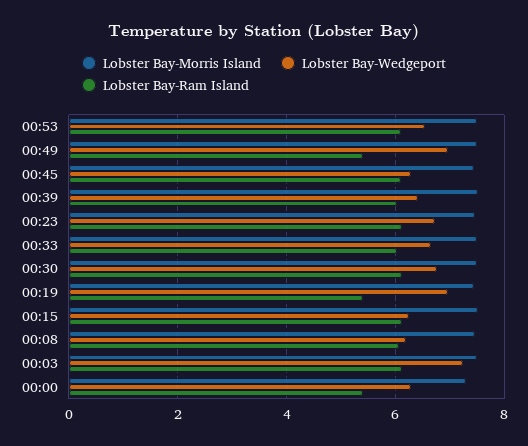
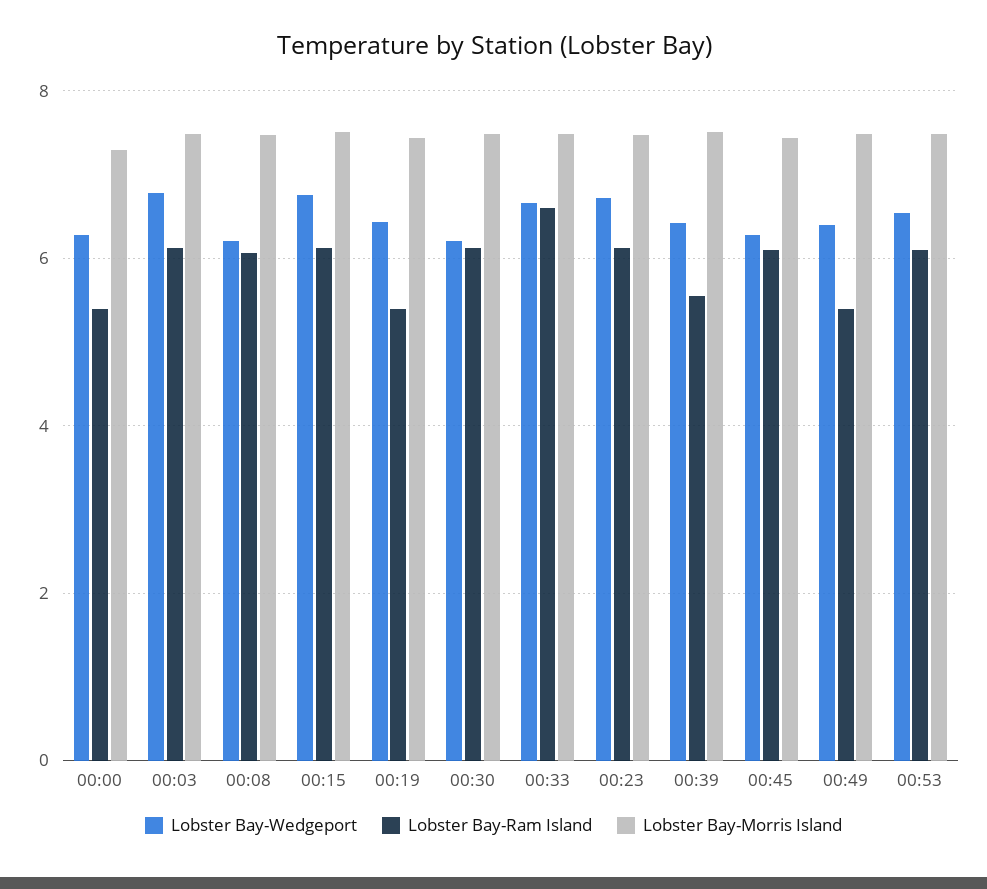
  {
    "Lobster Bay-Morris Island": {
      "00:53": 7.4,
      "00:49": 7.4,
      "00:45": 7.4,
      "00:39": 7.6,
      "00:23": 7.4,
      "00:33": 7.4,
      "00:30": 7.4,
      "00:19": 7.4,
      "00:15": 7.6,
      "00:08": 7.4,
      "00:03": 7.4,
      "00:00": 7.4
    },
    "Lobster Bay-Wedgeport": {
      "00:53": 6.6,
-     "00:49": 7,
+     "00:49": 6.4,
      "00:45": 6.2,
      "00:39": 6.4,
      "00:23": 6.8,
      "00:33": 6.6,
-     "00:30": 6.8,
+     "00:30": 6.2,
-     "00:19": 7,
+     "00:19": 6.4,
-     "00:15": 6.2,
+     "00:15": 6.8,
      "00:08": 6.2,
-     "00:03": 7.2,
+     "00:03": 6.8,
      "00:00": 6.2
    },
    "Lobster Bay-Ram Island": {
      "00:53": 6.2,
      "00:49": 5.4,
      "00:45": 6.2,
-     "00:39": 6,
+     "00:39": 5.6,
      "00:23": 6.2,
-     "00:33": 6,
+     "00:33": 6.6,
      "00:30": 6.2,
      "00:19": 5.4,
      "00:15": 6.2,
      "00:08": 6,
      "00:03": 6.2,
      "00:00": 5.4
    }
  }

